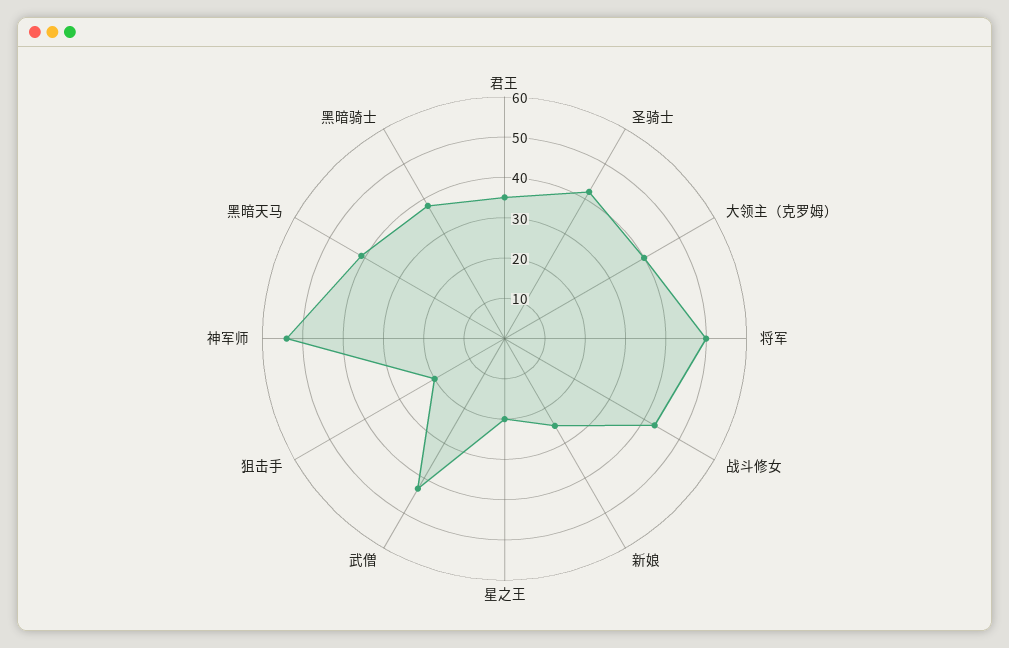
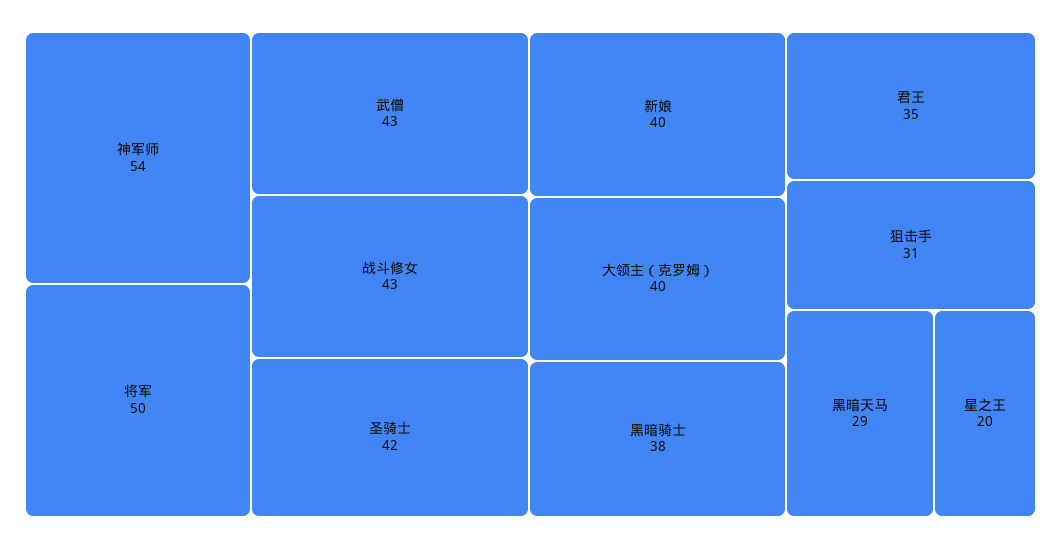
  {
    "君王": 35,
    "圣骑士": 42,
    "大领主（克罗姆）": 40,
    "将军": 50,
    "战斗修女": 43,
-   "新娘": 25,
+   "新娘": 40,
    "星之王": 20,
    "武僧": 43,
-   "狙击手": 20,
+   "狙击手": 31,
    "神军师": 54,
-   "黑暗天马": 40,
+   "黑暗天马": 29,
    "黑暗骑士": 38
  }

